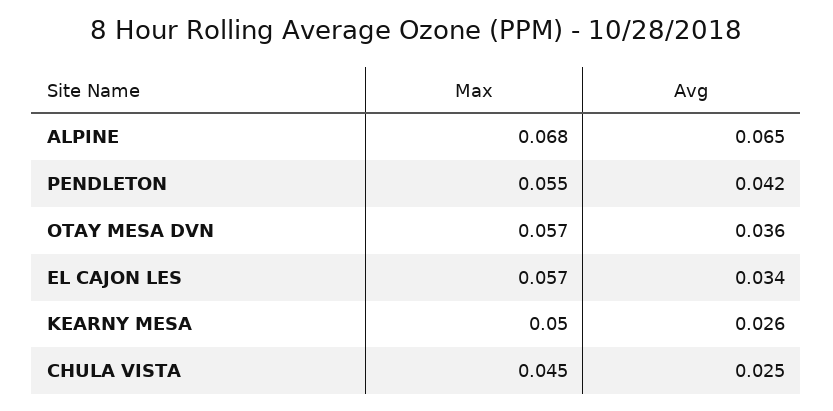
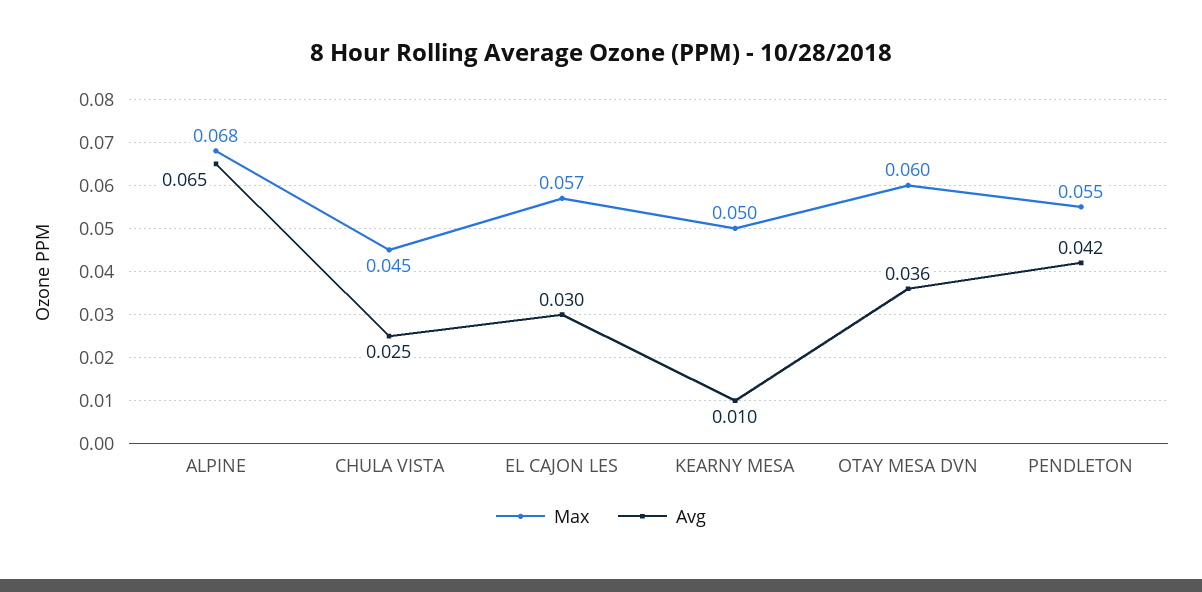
  {
    "Max": {
      "ALPINE": 0.068,
      "PENDLETON": 0.055,
-     "OTAY MESA DVN": 0.057,
+     "OTAY MESA DVN": 0.06,
      "EL CAJON LES": 0.057,
      "KEARNY MESA": 0.05,
      "CHULA VISTA": 0.045
    },
    "Avg": {
      "ALPINE": 0.065,
      "PENDLETON": 0.042,
      "OTAY MESA DVN": 0.036,
-     "EL CAJON LES": 0.034,
+     "EL CAJON LES": 0.03,
-     "KEARNY MESA": 0.026,
+     "KEARNY MESA": 0.01,
      "CHULA VISTA": 0.025
    }
  }

